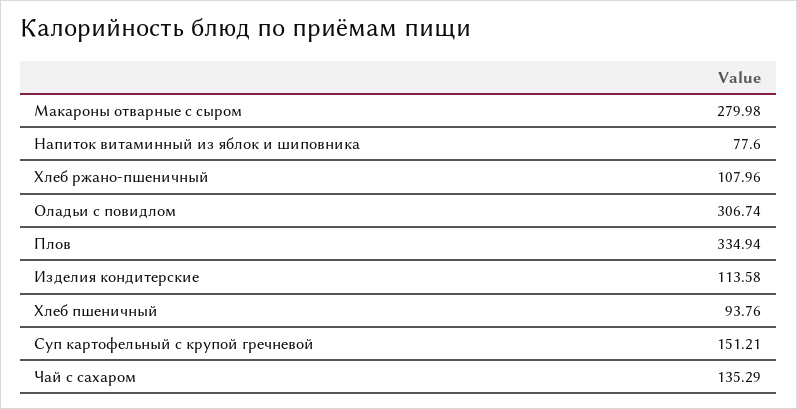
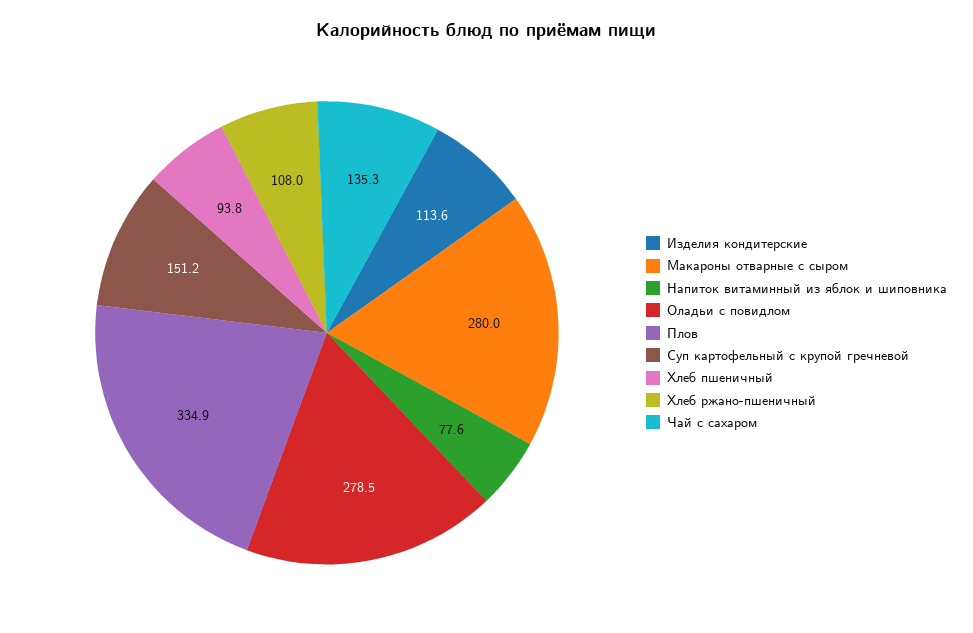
  {
    "Макароны отварные с сыром": 279.98,
    "Напиток витаминный из яблок и шиповника": 77.6,
    "Хлеб ржано-пшеничный": 107.96,
-   "Оладьи с повидлом": 306.74,
+   "Оладьи с повидлом": 278.5,
    "Плов": 334.94,
    "Изделия кондитерские": 113.58,
    "Хлеб пшеничный": 93.76,
    "Суп картофельный с крупой гречневой": 151.21,
    "Чай с сахаром": 135.29
  }

